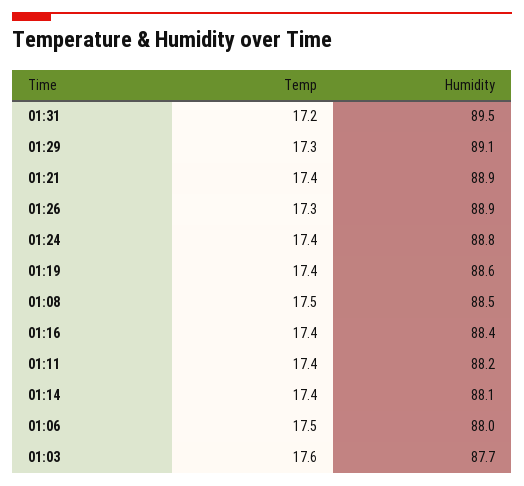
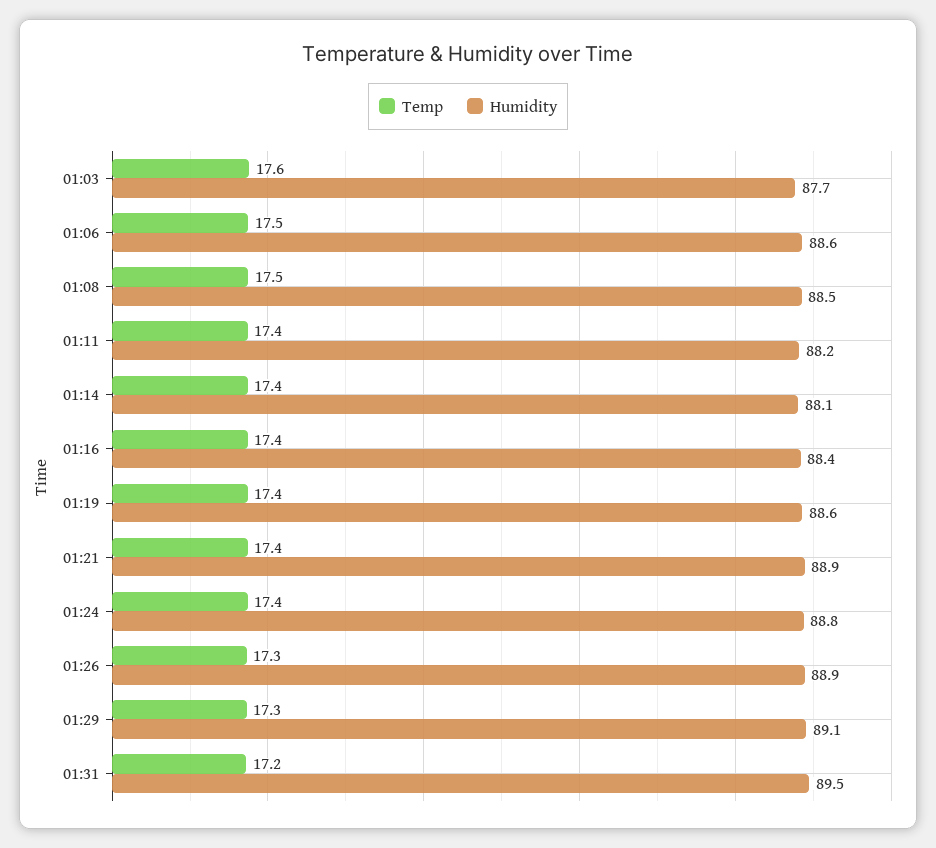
  {
    "Temp": {
      "01:31": 17.2,
      "01:29": 17.3,
      "01:21": 17.4,
      "01:26": 17.3,
      "01:24": 17.4,
      "01:19": 17.4,
      "01:08": 17.5,
      "01:16": 17.4,
      "01:11": 17.4,
      "01:14": 17.4,
      "01:06": 17.5,
      "01:03": 17.6
    },
    "Humidity": {
      "01:31": 89.5,
      "01:29": 89.1,
      "01:21": 88.9,
      "01:26": 88.9,
      "01:24": 88.8,
      "01:19": 88.6,
      "01:08": 88.5,
      "01:16": 88.4,
      "01:11": 88.2,
      "01:14": 88.1,
-     "01:06": 88,
+     "01:06": 88.6,
      "01:03": 87.7
    }
  }

